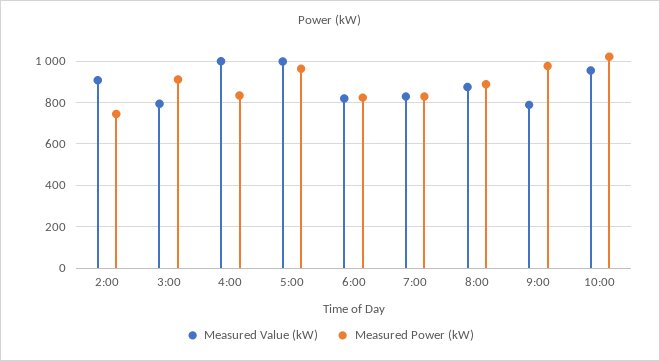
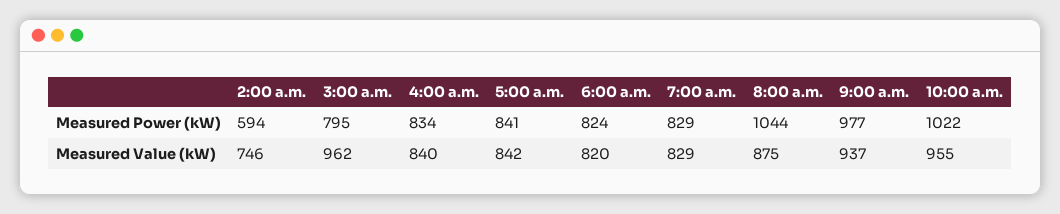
  {
    "Measured Value (kW)": {
-     "2:00": 900,
+     "2:00": 746,
-     "3:00": 800,
+     "3:00": 962,
-     "4:00": 1000,
+     "4:00": 840,
-     "5:00": 1000,
+     "5:00": 842,
      "6:00": 820,
      "7:00": 829,
      "8:00": 875,
-     "9:00": 800,
+     "9:00": 937,
      "10:00": 955
    },
    "Measured Power (kW)": {
-     "2:00": 750,
+     "2:00": 594,
-     "3:00": 900,
+     "3:00": 795,
      "4:00": 834,
-     "5:00": 950,
+     "5:00": 841,
      "6:00": 824,
      "7:00": 829,
-     "8:00": 900,
+     "8:00": 1044,
      "9:00": 977,
      "10:00": 1022
    }
  }

